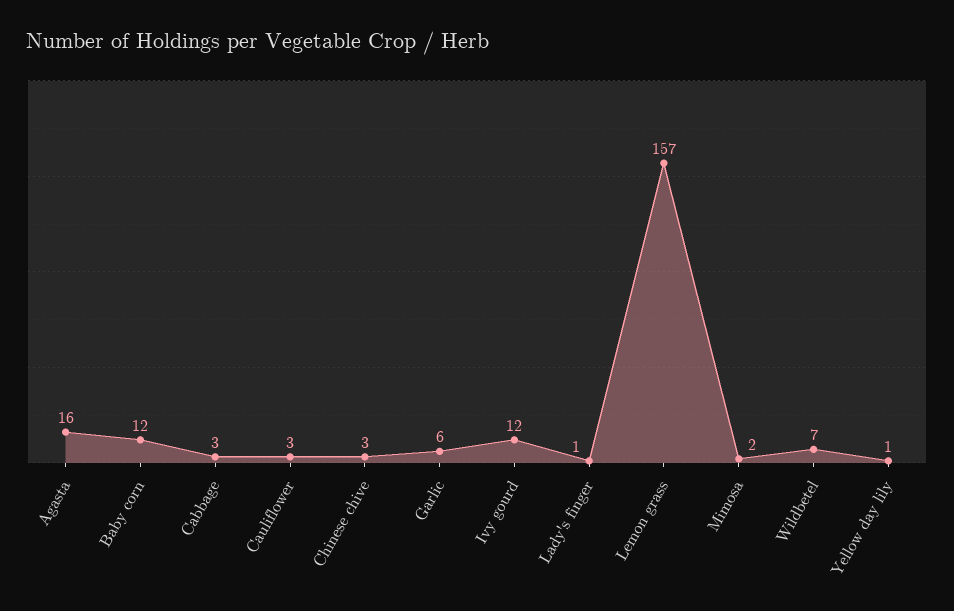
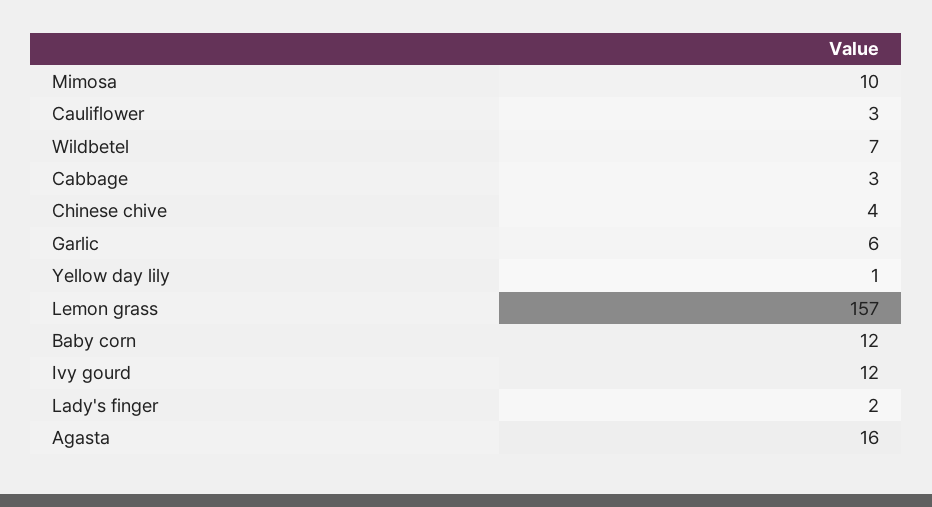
  {
    "Agasta": 16,
    "Baby corn": 12,
    "Cabbage": 3,
    "Cauliflower": 3,
-   "Chinese chive": 3,
+   "Chinese chive": 4,
    "Garlic": 6,
    "Ivy gourd": 12,
-   "Lady's finger": 1,
+   "Lady's finger": 2,
    "Lemon grass": 157,
-   "Mimosa": 2,
+   "Mimosa": 10,
    "Wildbetel": 7,
    "Yellow day lily": 1
  }

